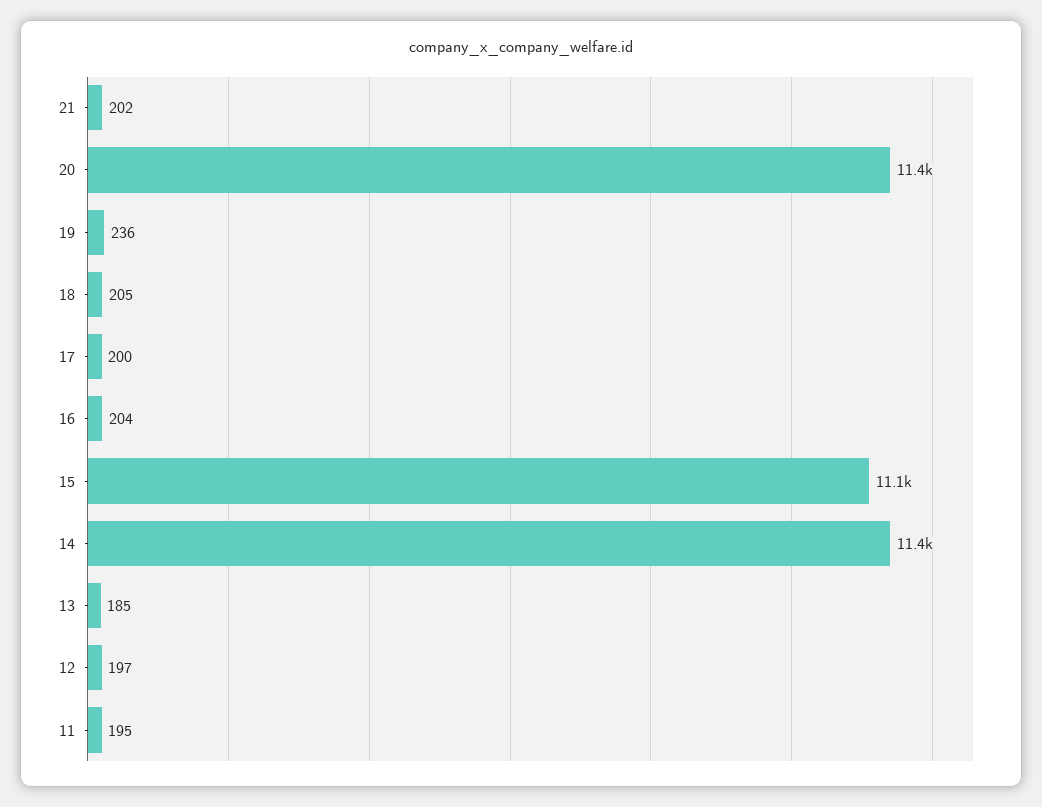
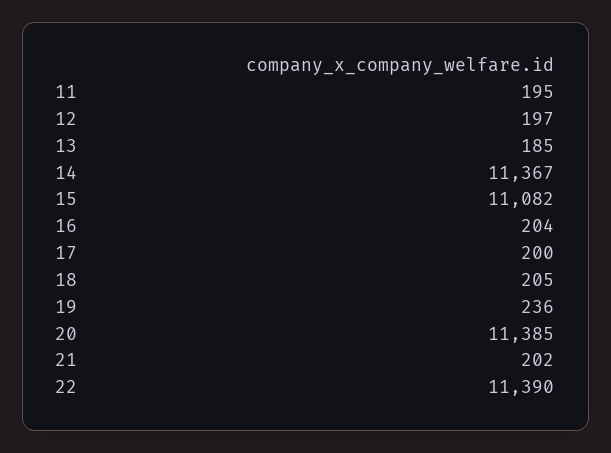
  {
    "21": 202,
    "20": 11385,
    "19": 236,
    "18": 205,
    "17": 200,
    "16": 204,
    "15": 11082,
    "14": 11367,
    "13": 185,
    "12": 197,
-   "11": 195
+   "11": 195,
+   "22": 11390
  }

